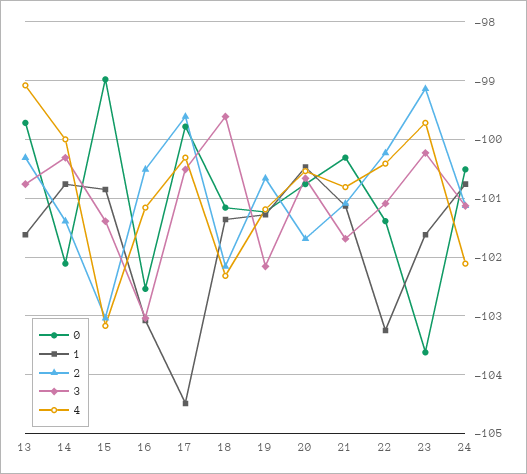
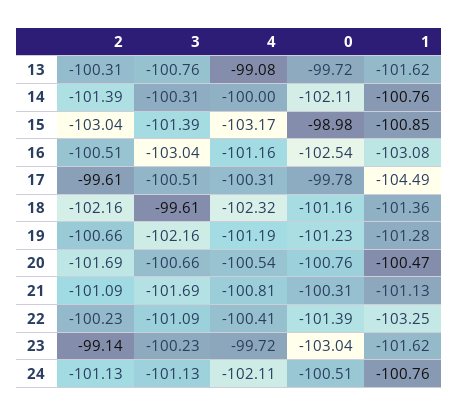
  {
    "0": {
      "13": -99.72,
      "14": -102.11,
      "15": -98.98,
      "16": -102.54,
      "17": -99.78,
      "18": -101.16,
      "19": -101.23,
      "20": -100.76,
      "21": -100.31,
      "22": -101.39,
-     "23": -103.6,
+     "23": -103.04,
      "24": -100.51
    },
    "1": {
      "13": -101.62,
      "14": -100.76,
      "15": -100.85,
      "16": -103.08,
      "17": -104.49,
      "18": -101.36,
      "19": -101.28,
      "20": -100.47,
      "21": -101.13,
      "22": -103.25,
      "23": -101.62,
      "24": -100.76
    },
    "2": {
      "13": -100.31,
      "14": -101.39,
      "15": -103.04,
      "16": -100.51,
      "17": -99.61,
      "18": -102.16,
      "19": -100.66,
      "20": -101.69,
      "21": -101.09,
      "22": -100.23,
      "23": -99.14,
      "24": -101.13
    },
    "3": {
      "13": -100.76,
      "14": -100.31,
      "15": -101.39,
      "16": -103.04,
      "17": -100.51,
      "18": -99.61,
      "19": -102.16,
      "20": -100.66,
      "21": -101.69,
      "22": -101.09,
      "23": -100.23,
      "24": -101.13
    },
    "4": {
      "13": -99.08,
      "14": -100,
      "15": -103.17,
      "16": -101.16,
      "17": -100.31,
      "18": -102.32,
      "19": -101.19,
      "20": -100.54,
      "21": -100.81,
      "22": -100.41,
      "23": -99.72,
      "24": -102.11
    }
  }

